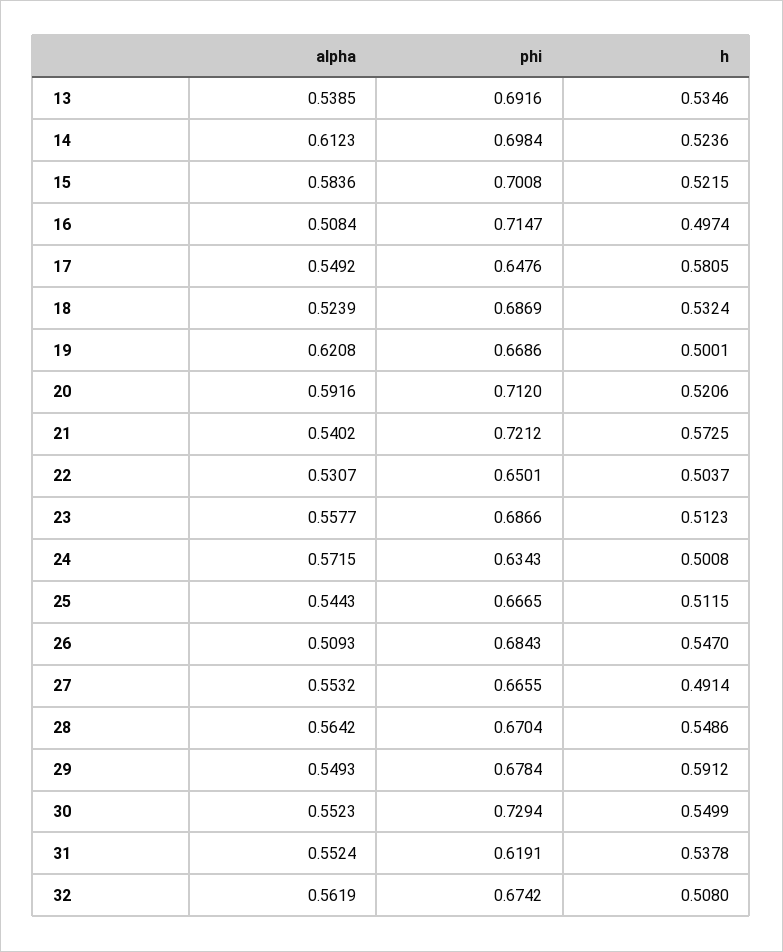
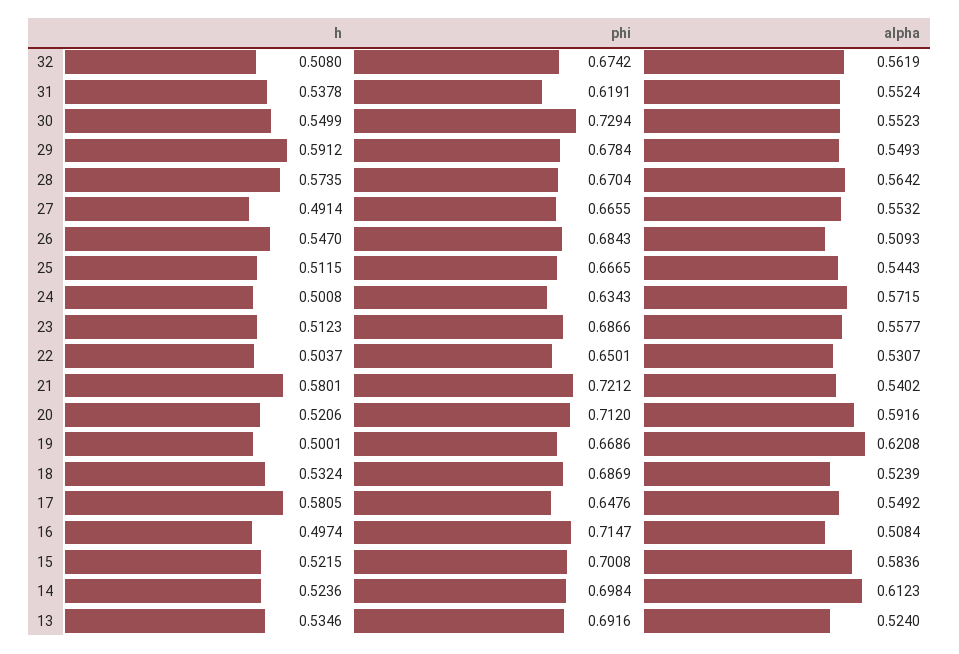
  {
    "alpha": {
-     "13": 0.5385,
+     "13": 0.524,
      "14": 0.6123,
      "15": 0.5836,
      "16": 0.5084,
      "17": 0.5492,
      "18": 0.5239,
      "19": 0.6208,
      "20": 0.5916,
      "21": 0.5402,
      "22": 0.5307,
      "23": 0.5577,
      "24": 0.5715,
      "25": 0.5443,
      "26": 0.5093,
      "27": 0.5532,
      "28": 0.5642,
      "29": 0.5493,
      "30": 0.5523,
      "31": 0.5524,
      "32": 0.5619
    },
    "phi": {
      "13": 0.6916,
      "14": 0.6984,
      "15": 0.7008,
      "16": 0.7147,
      "17": 0.6476,
      "18": 0.6869,
      "19": 0.6686,
      "20": 0.712,
      "21": 0.7212,
      "22": 0.6501,
      "23": 0.6866,
      "24": 0.6343,
      "25": 0.6665,
      "26": 0.6843,
      "27": 0.6655,
      "28": 0.6704,
      "29": 0.6784,
      "30": 0.7294,
      "31": 0.6191,
      "32": 0.6742
    },
    "h": {
      "13": 0.5346,
      "14": 0.5236,
      "15": 0.5215,
      "16": 0.4974,
      "17": 0.5805,
      "18": 0.5324,
      "19": 0.5001,
      "20": 0.5206,
-     "21": 0.5725,
+     "21": 0.5801,
      "22": 0.5037,
      "23": 0.5123,
      "24": 0.5008,
      "25": 0.5115,
      "26": 0.547,
      "27": 0.4914,
-     "28": 0.5486,
+     "28": 0.5735,
      "29": 0.5912,
      "30": 0.5499,
      "31": 0.5378,
      "32": 0.508
    }
  }

